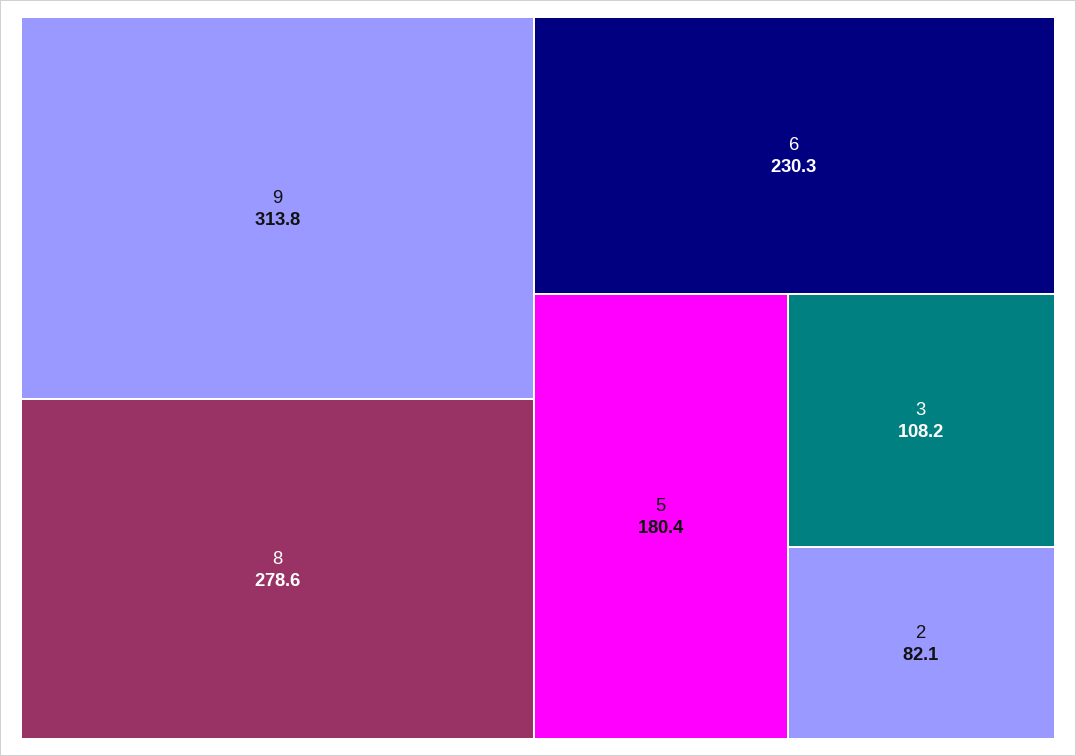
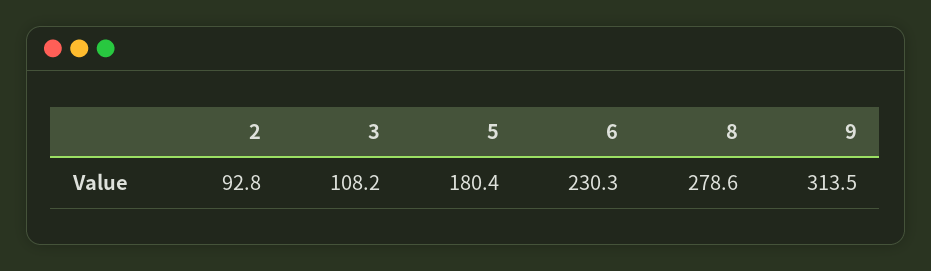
  {
-   "9": 313.8,
+   "9": 313.5,
    "8": 278.6,
    "6": 230.3,
    "5": 180.4,
    "3": 108.2,
-   "2": 82.1
+   "2": 92.8
  }

